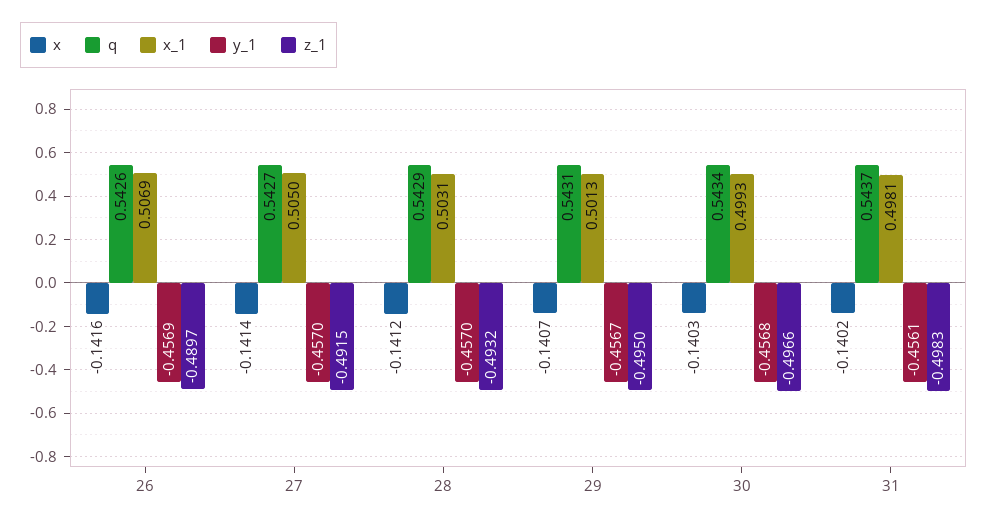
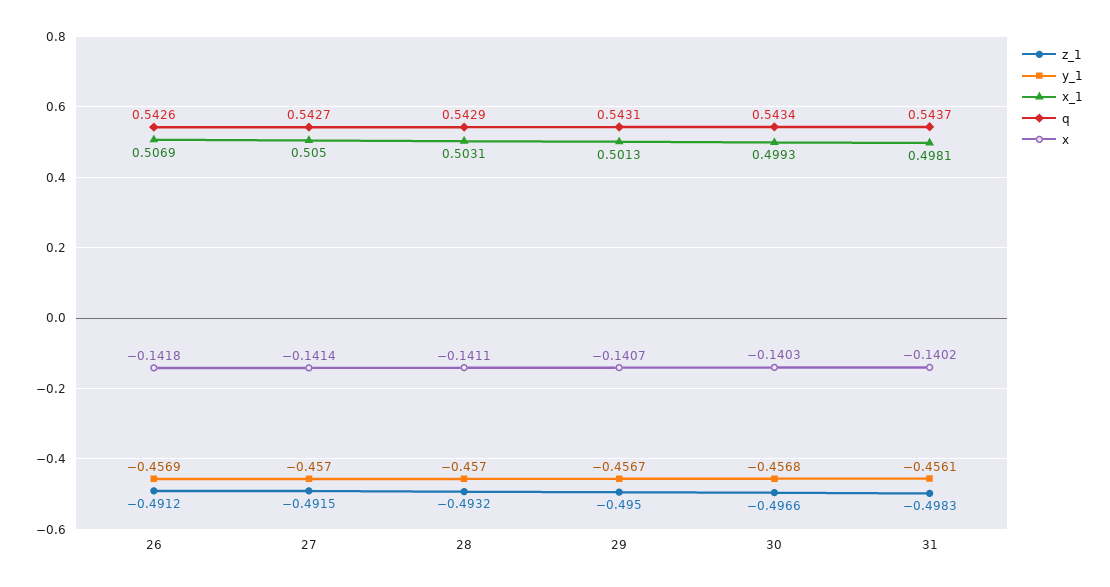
  {
    "x": {
-     "26": -0.1416,
+     "26": -0.1418,
      "27": -0.1414,
-     "28": -0.1412,
+     "28": -0.1411,
      "29": -0.1407,
      "30": -0.1403,
      "31": -0.1402
    },
    "q": {
      "26": 0.5426,
      "27": 0.5427,
      "28": 0.5429,
      "29": 0.5431,
      "30": 0.5434,
      "31": 0.5437
    },
    "x_1": {
      "26": 0.5069,
      "27": 0.505,
      "28": 0.5031,
      "29": 0.5013,
      "30": 0.4993,
      "31": 0.4981
    },
    "y_1": {
      "26": -0.4569,
      "27": -0.457,
      "28": -0.457,
      "29": -0.4567,
      "30": -0.4568,
      "31": -0.4561
    },
    "z_1": {
-     "26": -0.4897,
+     "26": -0.4912,
      "27": -0.4915,
      "28": -0.4932,
      "29": -0.495,
      "30": -0.4966,
      "31": -0.4983
    }
  }

